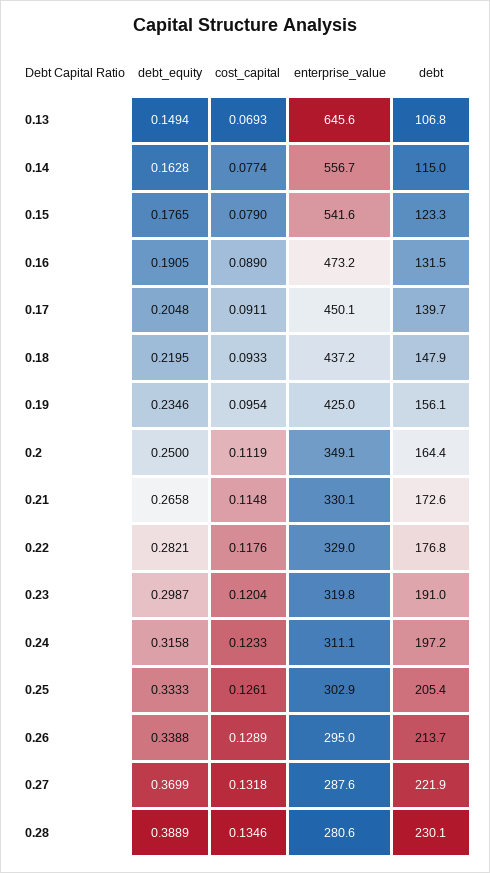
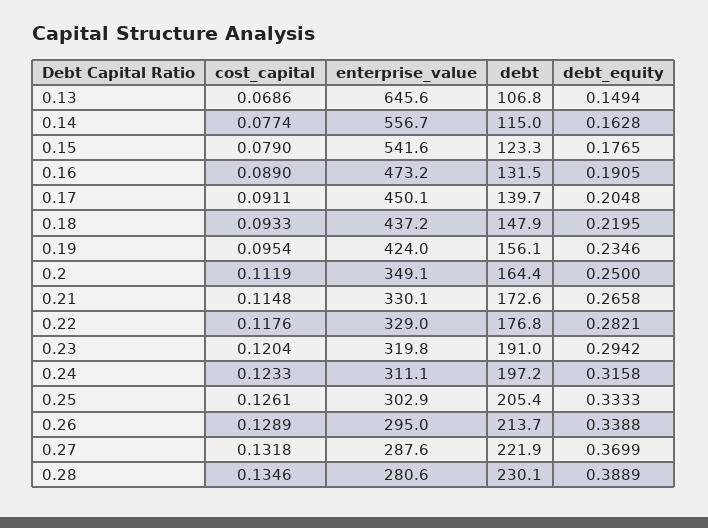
  {
    "debt_equity": {
      "0.13": 0.1494,
      "0.14": 0.1628,
      "0.15": 0.1765,
      "0.16": 0.1905,
      "0.17": 0.2048,
      "0.18": 0.2195,
      "0.19": 0.2346,
      "0.2": 0.25,
      "0.21": 0.2658,
      "0.22": 0.2821,
-     "0.23": 0.2987,
+     "0.23": 0.2942,
      "0.24": 0.3158,
      "0.25": 0.3333,
      "0.26": 0.3388,
      "0.27": 0.3699,
      "0.28": 0.3889
    },
    "cost_capital": {
-     "0.13": 0.0693,
+     "0.13": 0.0686,
      "0.14": 0.0774,
      "0.15": 0.079,
      "0.16": 0.089,
      "0.17": 0.0911,
      "0.18": 0.0933,
      "0.19": 0.0954,
      "0.2": 0.1119,
      "0.21": 0.1148,
      "0.22": 0.1176,
      "0.23": 0.1204,
      "0.24": 0.1233,
      "0.25": 0.1261,
      "0.26": 0.1289,
      "0.27": 0.1318,
      "0.28": 0.1346
    },
    "enterprise_value": {
      "0.13": 645.6,
      "0.14": 556.7,
      "0.15": 541.6,
      "0.16": 473.2,
      "0.17": 450.1,
      "0.18": 437.2,
-     "0.19": 425,
+     "0.19": 424,
      "0.2": 349.1,
      "0.21": 330.1,
      "0.22": 329,
      "0.23": 319.8,
      "0.24": 311.1,
      "0.25": 302.9,
      "0.26": 295,
      "0.27": 287.6,
      "0.28": 280.6
    },
    "debt": {
      "0.13": 106.8,
      "0.14": 115,
      "0.15": 123.3,
      "0.16": 131.5,
      "0.17": 139.7,
      "0.18": 147.9,
      "0.19": 156.1,
      "0.2": 164.4,
      "0.21": 172.6,
      "0.22": 176.8,
      "0.23": 191,
      "0.24": 197.2,
      "0.25": 205.4,
      "0.26": 213.7,
      "0.27": 221.9,
      "0.28": 230.1
    }
  }

